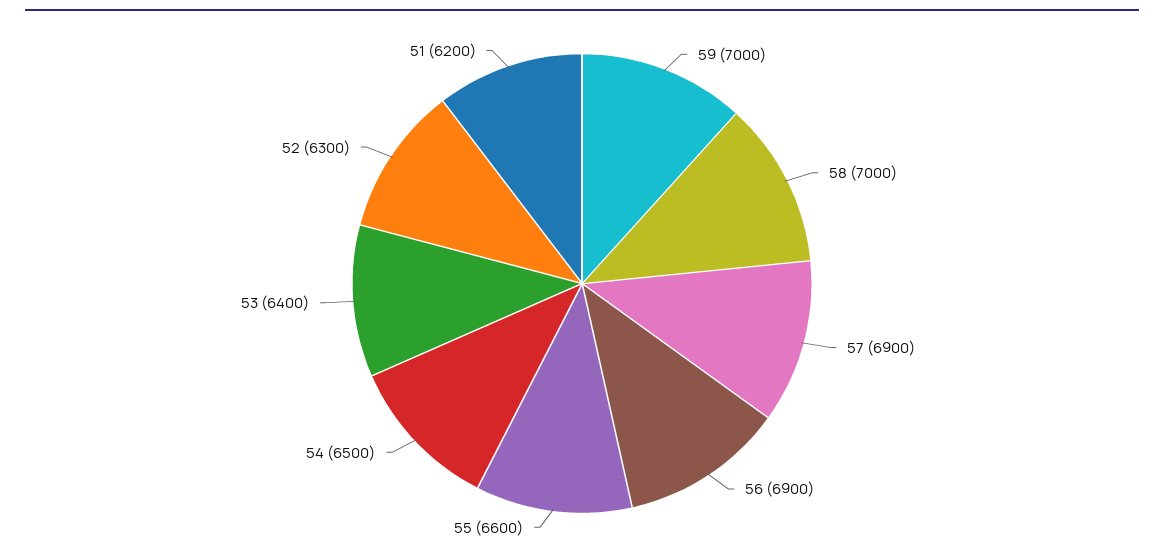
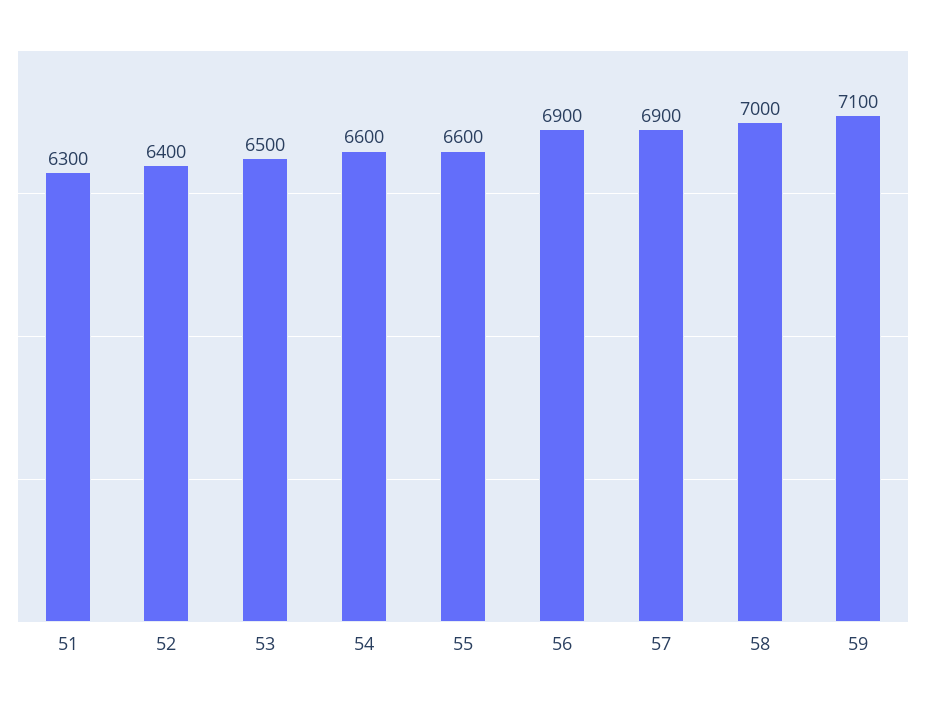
  {
-   "59": 7000,
+   "59": 7100,
    "58": 7000,
    "57": 6900,
    "56": 6900,
    "55": 6600,
-   "54": 6500,
+   "54": 6600,
-   "53": 6400,
+   "53": 6500,
-   "52": 6300,
+   "52": 6400,
-   "51": 6200
+   "51": 6300
  }

